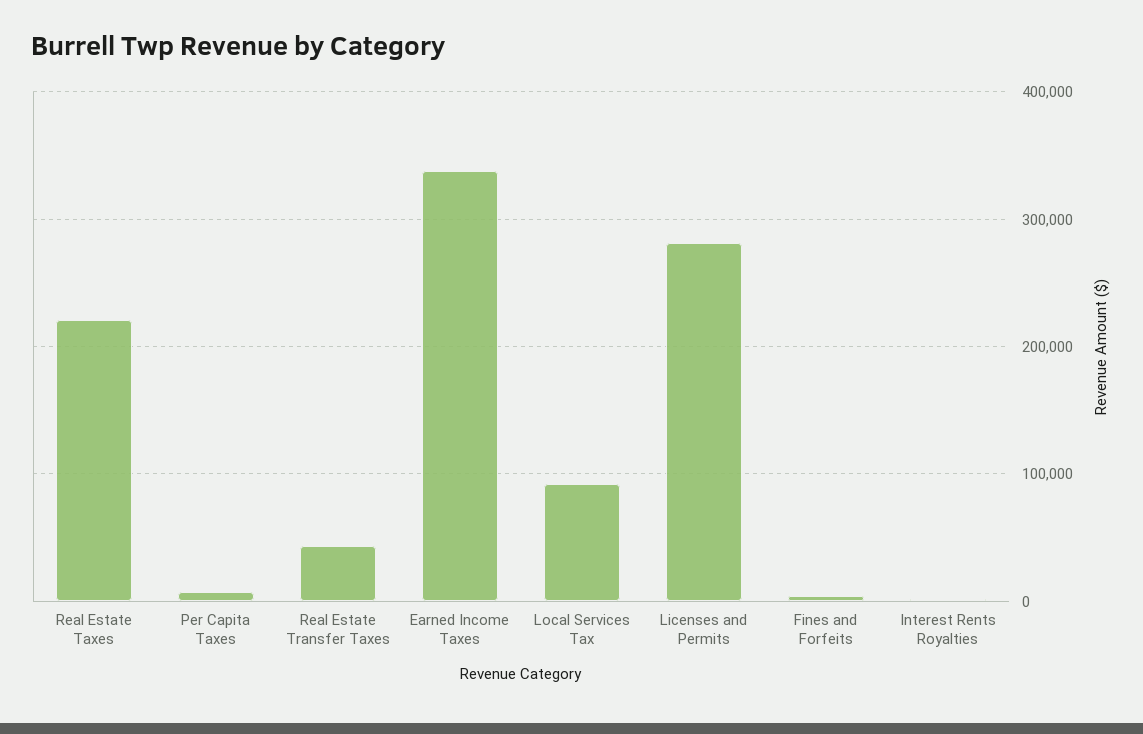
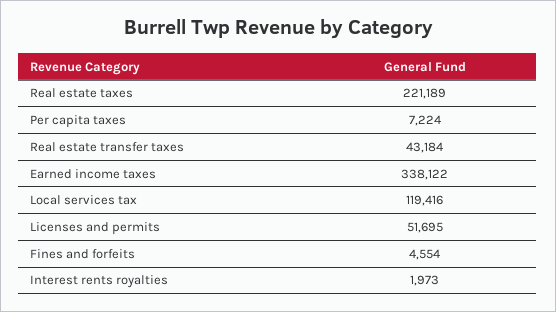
  {
    "Real Estate Taxes": 221189,
    "Per Capita Taxes": 7224,
    "Real Estate Transfer Taxes": 43184,
    "Earned Income Taxes": 338122,
-   "Local Services Tax": 90000,
+   "Local Services Tax": 119416,
-   "Licenses and Permits": 280000,
+   "Licenses and Permits": 51695,
    "Fines and Forfeits": 4554,
    "Interest Rents Royalties": 1973
  }

